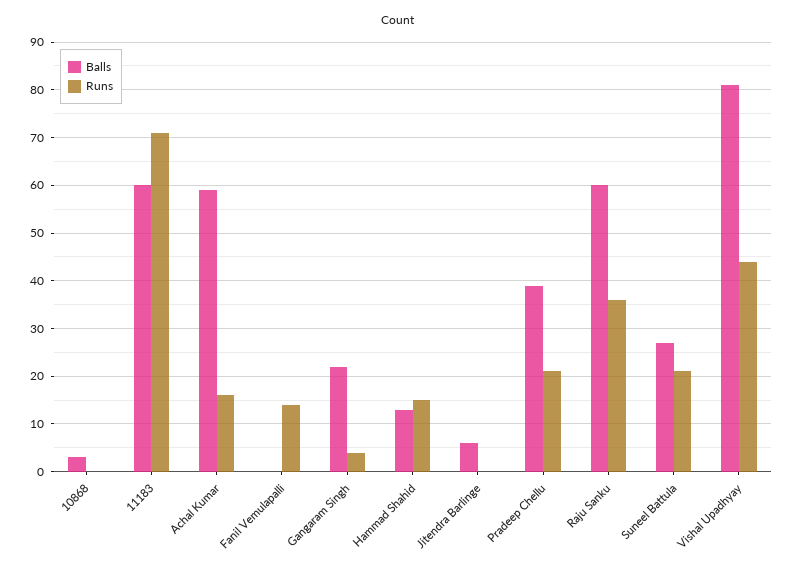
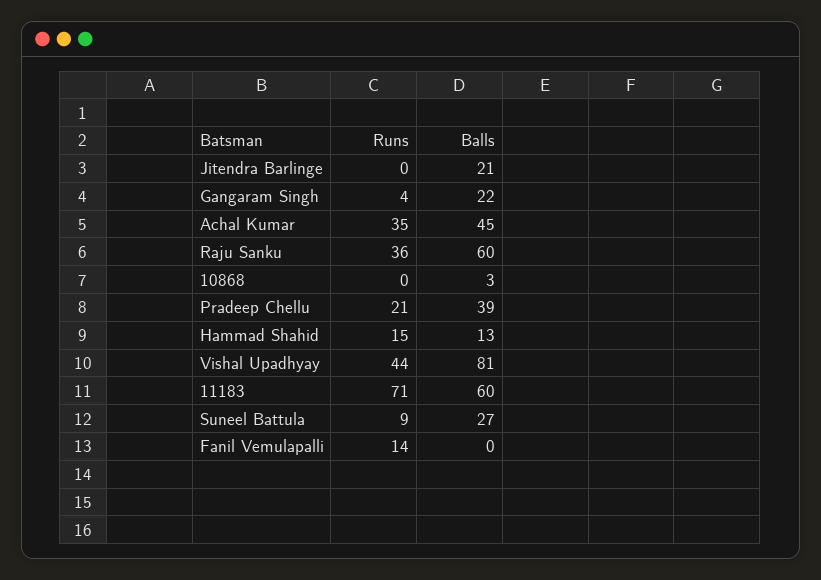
  {
    "Balls": {
      "10868": 3,
      "11183": 60,
-     "Achal Kumar": 60,
+     "Achal Kumar": 45,
      "Fanil Vemulapalli": 0,
      "Gangaram Singh": 22,
      "Hammad Shahid": 13,
-     "Jitendra Barlinge": 5,
+     "Jitendra Barlinge": 21,
      "Pradeep Chellu": 39,
      "Raju Sanku": 60,
      "Suneel Battula": 27,
      "Vishal Upadhyay": 81
    },
    "Runs": {
      "10868": 0,
      "11183": 71,
-     "Achal Kumar": 15,
+     "Achal Kumar": 35,
      "Fanil Vemulapalli": 14,
      "Gangaram Singh": 4,
      "Hammad Shahid": 15,
      "Jitendra Barlinge": 0,
      "Pradeep Chellu": 21,
      "Raju Sanku": 36,
-     "Suneel Battula": 20,
+     "Suneel Battula": 9,
      "Vishal Upadhyay": 44
    }
  }

